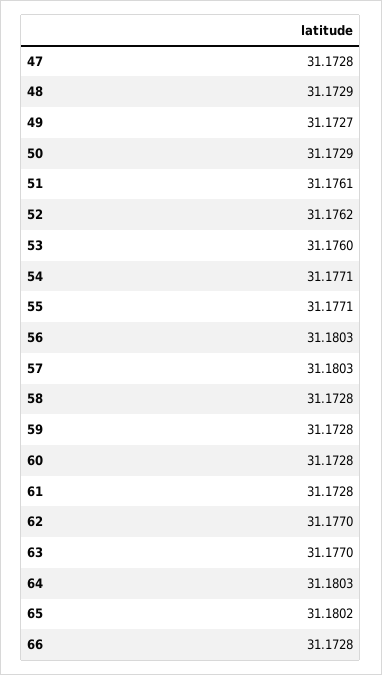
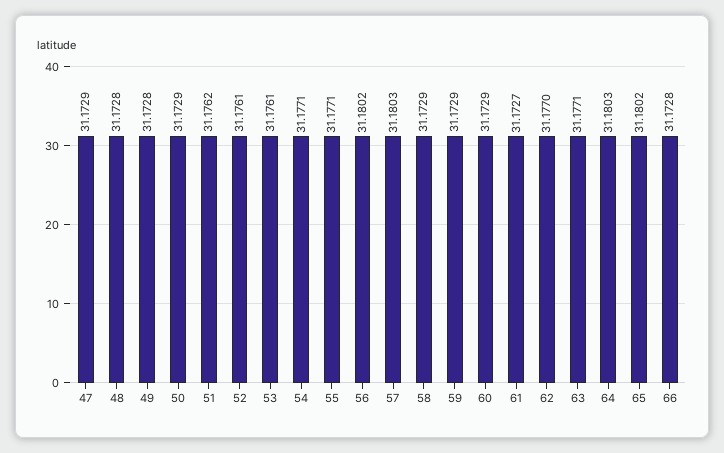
  {
-   "47": 31.1728,
+   "47": 31.1729,
-   "48": 31.1729,
+   "48": 31.1728,
-   "49": 31.1727,
+   "49": 31.1728,
    "50": 31.1729,
-   "51": 31.1761,
+   "51": 31.1762,
-   "52": 31.1762,
+   "52": 31.1761,
-   "53": 31.176,
+   "53": 31.1761,
    "54": 31.1771,
    "55": 31.1771,
-   "56": 31.1803,
+   "56": 31.1802,
    "57": 31.1803,
-   "58": 31.1728,
+   "58": 31.1729,
-   "59": 31.1728,
+   "59": 31.1729,
-   "60": 31.1728,
+   "60": 31.1729,
-   "61": 31.1728,
+   "61": 31.1727,
    "62": 31.177,
-   "63": 31.177,
+   "63": 31.1771,
    "64": 31.1803,
    "65": 31.1802,
    "66": 31.1728
  }

